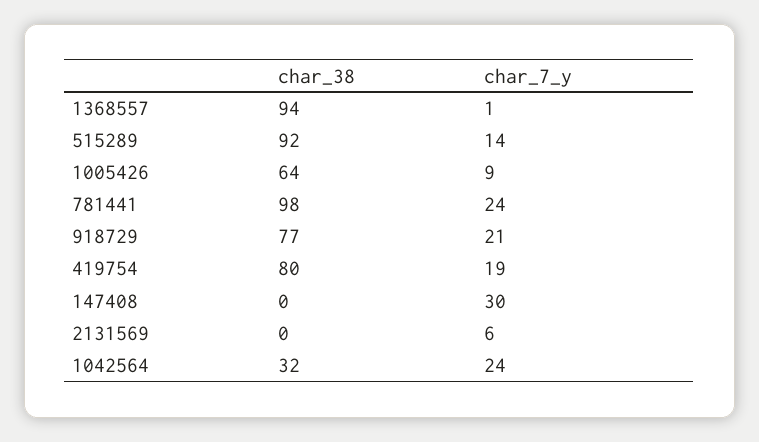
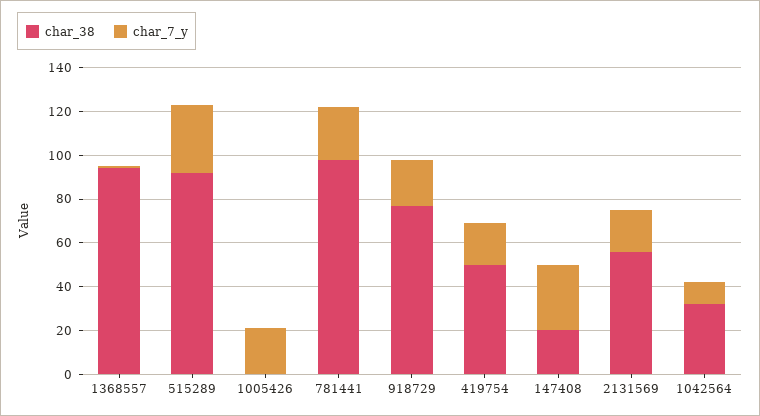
  {
    "char_38": {
      "1368557": 94,
      "515289": 92,
-     "1005426": 64,
+     "1005426": 0,
      "781441": 98,
      "918729": 77,
-     "419754": 80,
+     "419754": 50,
-     "147408": 0,
+     "147408": 20,
-     "2131569": 0,
+     "2131569": 55,
      "1042564": 32
    },
    "char_7_y": {
      "1368557": 1,
-     "515289": 14,
+     "515289": 30,
-     "1005426": 9,
+     "1005426": 20,
      "781441": 24,
      "918729": 21,
      "419754": 19,
      "147408": 30,
-     "2131569": 6,
+     "2131569": 20,
-     "1042564": 24
+     "1042564": 10
    }
  }

